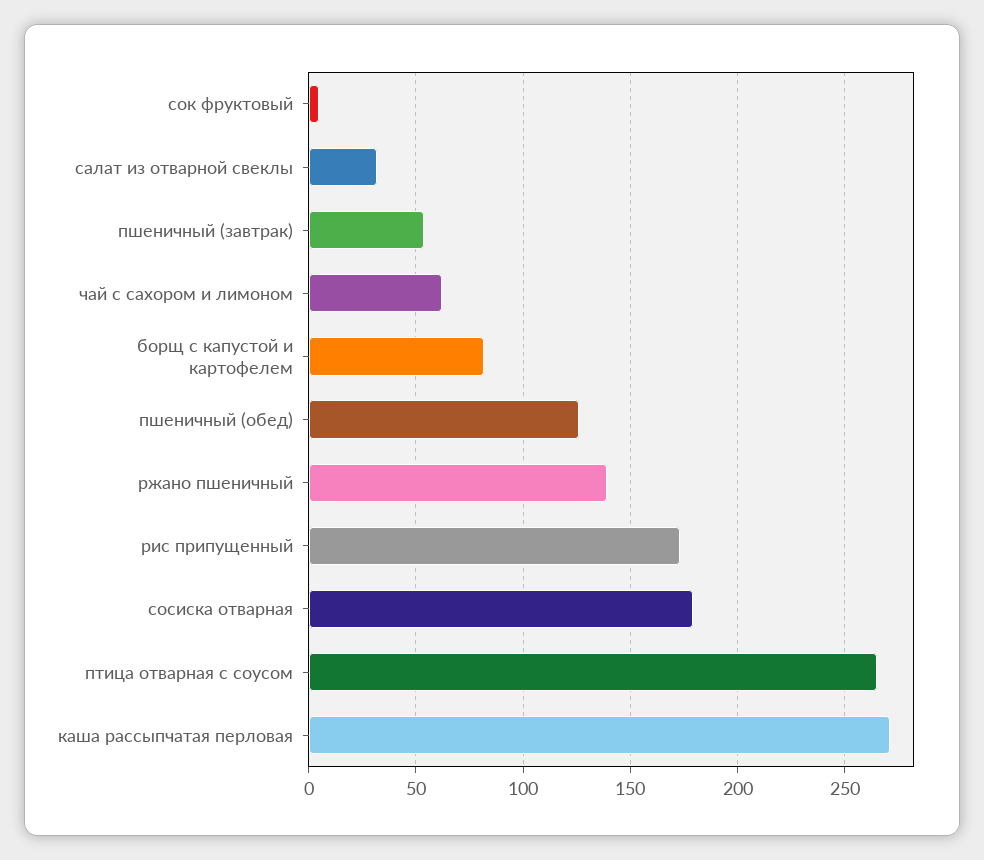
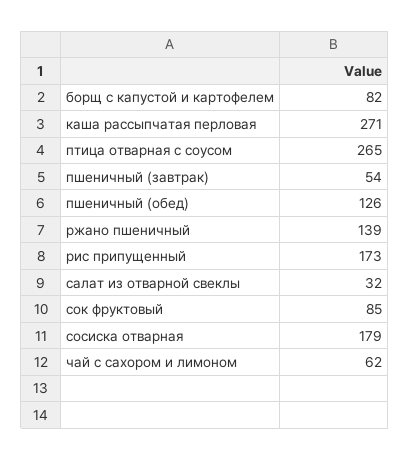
  {
-   "сок фруктовый": 5,
+   "сок фруктовый": 85,
    "салат из отварной свеклы": 32,
    "пшеничный (завтрак)": 54,
    "чай с сахором и лимоном": 62,
    "борщ с капустой и картофелем": 82,
    "пшеничный (обед)": 126,
    "ржано пшеничный": 139,
    "рис припущенный": 173,
    "сосиска отварная": 179,
    "птица отварная с соусом": 265,
    "каша рассыпчатая перловая": 271
  }

